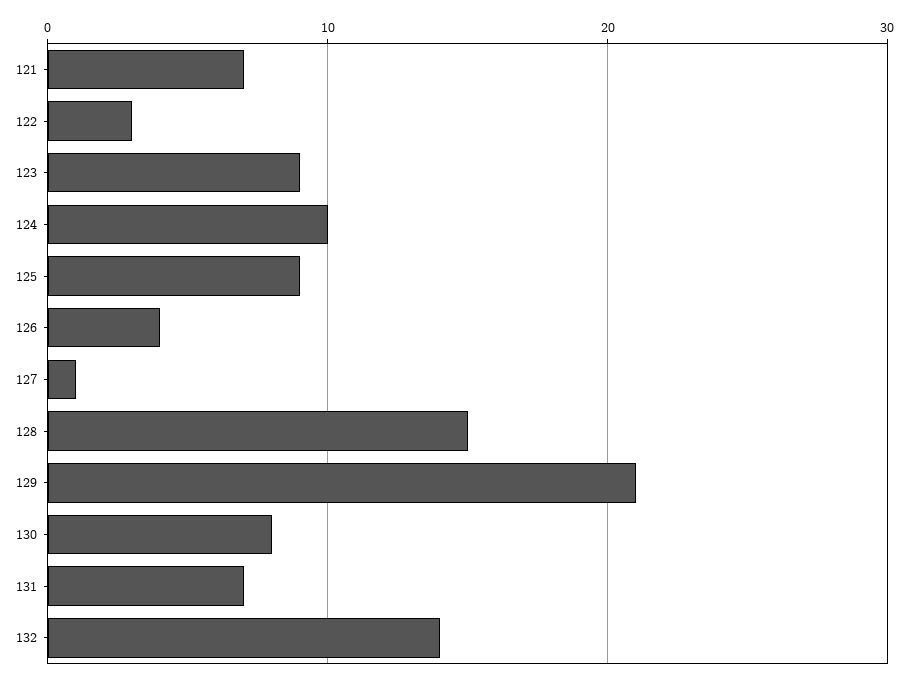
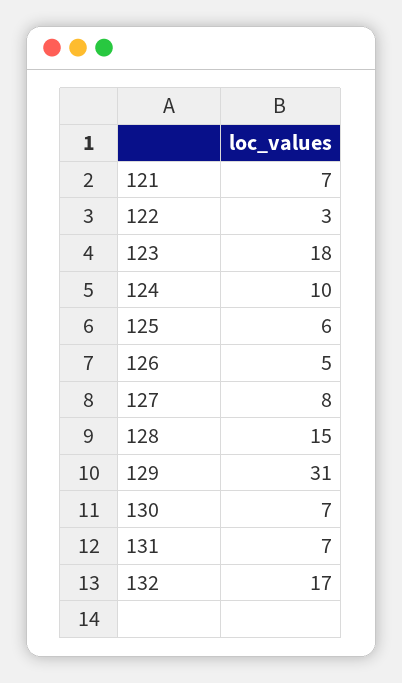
  {
    "121": 7,
    "122": 3,
-   "123": 9,
+   "123": 18,
    "124": 10,
-   "125": 9,
+   "125": 6,
-   "126": 4,
+   "126": 5,
-   "127": 1,
+   "127": 8,
    "128": 15,
-   "129": 21,
+   "129": 31,
-   "130": 8,
+   "130": 7,
    "131": 7,
-   "132": 14
+   "132": 17
  }

